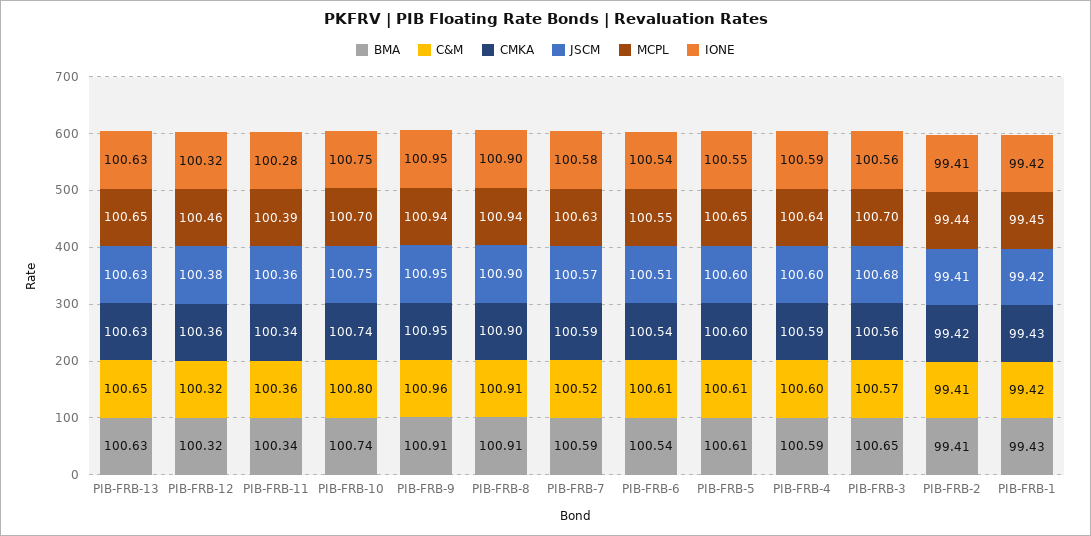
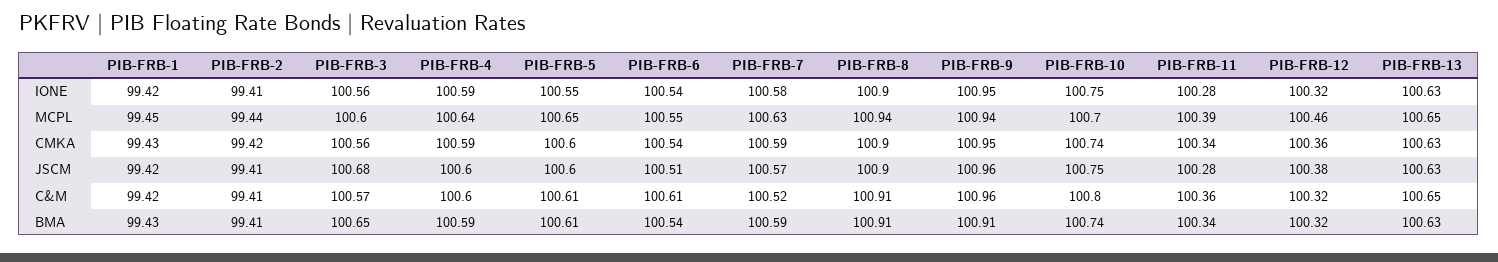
  {
    "BMA": {
      "PIB-FRB-13": 100.63,
      "PIB-FRB-12": 100.32,
      "PIB-FRB-11": 100.34,
      "PIB-FRB-10": 100.74,
      "PIB-FRB-9": 100.91,
      "PIB-FRB-8": 100.91,
      "PIB-FRB-7": 100.59,
      "PIB-FRB-6": 100.54,
      "PIB-FRB-5": 100.61,
      "PIB-FRB-4": 100.59,
      "PIB-FRB-3": 100.65,
      "PIB-FRB-2": 99.41,
      "PIB-FRB-1": 99.43
    },
    "C&M": {
      "PIB-FRB-13": 100.65,
      "PIB-FRB-12": 100.32,
      "PIB-FRB-11": 100.36,
      "PIB-FRB-10": 100.8,
      "PIB-FRB-9": 100.96,
      "PIB-FRB-8": 100.91,
      "PIB-FRB-7": 100.52,
      "PIB-FRB-6": 100.61,
      "PIB-FRB-5": 100.61,
      "PIB-FRB-4": 100.6,
      "PIB-FRB-3": 100.57,
      "PIB-FRB-2": 99.41,
      "PIB-FRB-1": 99.42
    },
    "CMKA": {
      "PIB-FRB-13": 100.63,
      "PIB-FRB-12": 100.36,
      "PIB-FRB-11": 100.34,
      "PIB-FRB-10": 100.74,
      "PIB-FRB-9": 100.95,
      "PIB-FRB-8": 100.9,
      "PIB-FRB-7": 100.59,
      "PIB-FRB-6": 100.54,
      "PIB-FRB-5": 100.6,
      "PIB-FRB-4": 100.59,
      "PIB-FRB-3": 100.56,
      "PIB-FRB-2": 99.42,
      "PIB-FRB-1": 99.43
    },
    "JSCM": {
      "PIB-FRB-13": 100.63,
      "PIB-FRB-12": 100.38,
-     "PIB-FRB-11": 100.36,
+     "PIB-FRB-11": 100.28,
      "PIB-FRB-10": 100.75,
-     "PIB-FRB-9": 100.95,
+     "PIB-FRB-9": 100.96,
      "PIB-FRB-8": 100.9,
      "PIB-FRB-7": 100.57,
      "PIB-FRB-6": 100.51,
      "PIB-FRB-5": 100.6,
      "PIB-FRB-4": 100.6,
      "PIB-FRB-3": 100.68,
      "PIB-FRB-2": 99.41,
      "PIB-FRB-1": 99.42
    },
    "MCPL": {
      "PIB-FRB-13": 100.65,
      "PIB-FRB-12": 100.46,
      "PIB-FRB-11": 100.39,
      "PIB-FRB-10": 100.7,
      "PIB-FRB-9": 100.94,
      "PIB-FRB-8": 100.94,
      "PIB-FRB-7": 100.63,
      "PIB-FRB-6": 100.55,
      "PIB-FRB-5": 100.65,
      "PIB-FRB-4": 100.64,
-     "PIB-FRB-3": 100.7,
+     "PIB-FRB-3": 100.6,
      "PIB-FRB-2": 99.44,
      "PIB-FRB-1": 99.45
    },
    "IONE": {
      "PIB-FRB-13": 100.63,
      "PIB-FRB-12": 100.32,
      "PIB-FRB-11": 100.28,
      "PIB-FRB-10": 100.75,
      "PIB-FRB-9": 100.95,
      "PIB-FRB-8": 100.9,
      "PIB-FRB-7": 100.58,
      "PIB-FRB-6": 100.54,
      "PIB-FRB-5": 100.55,
      "PIB-FRB-4": 100.59,
      "PIB-FRB-3": 100.56,
      "PIB-FRB-2": 99.41,
      "PIB-FRB-1": 99.42
    }
  }

